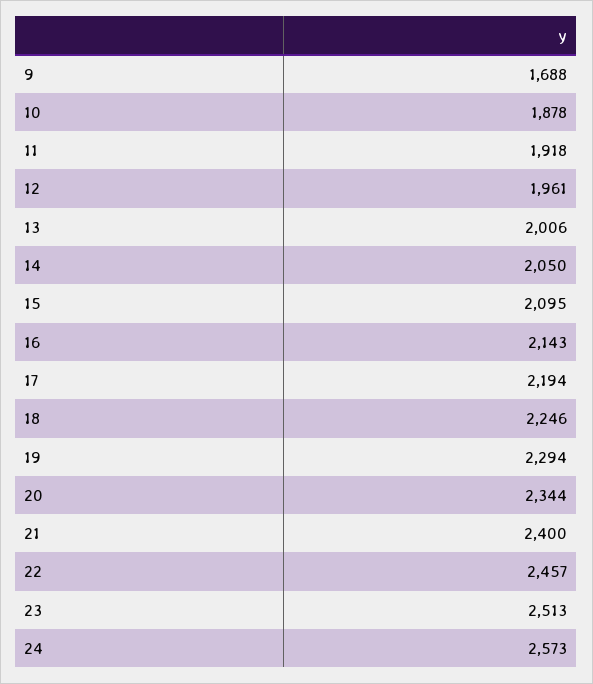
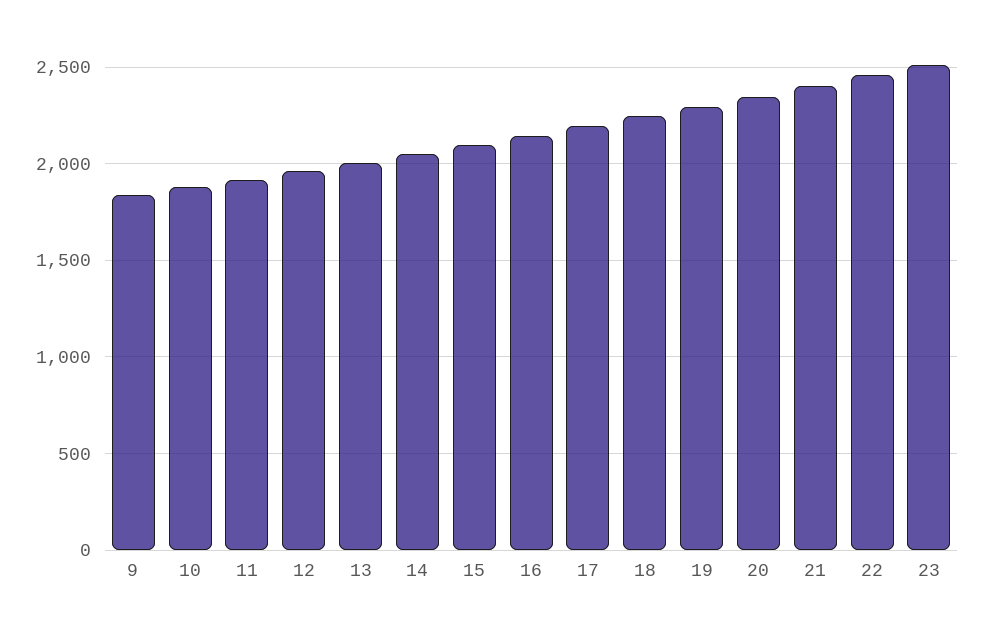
  {
-   "9": 1688,
+   "9": 1850,
    "10": 1878,
    "11": 1918,
    "12": 1961,
    "13": 2006,
    "14": 2050,
    "15": 2095,
    "16": 2143,
    "17": 2194,
    "18": 2246,
    "19": 2294,
    "20": 2344,
    "21": 2400,
    "22": 2457,
-   "23": 2513,
+   "23": 2513
-   "24": 2573
  }

